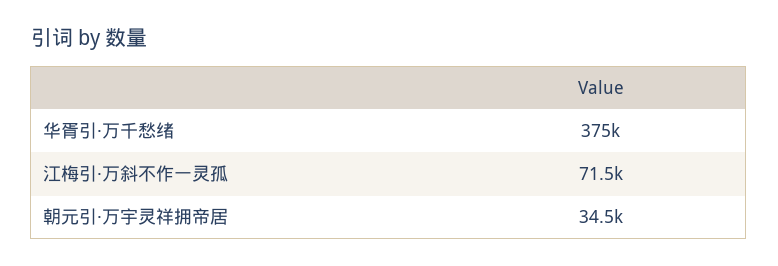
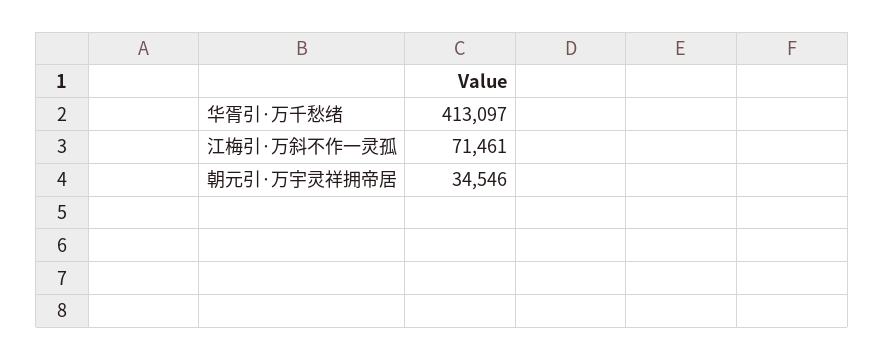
  {
-   "华胥引·万千愁绪": 375000,
+   "华胥引·万千愁绪": 413097,
    "江梅引·万斜不作一灵孤": 71461,
    "朝元引·万宇灵祥拥帝居": 34546
  }

